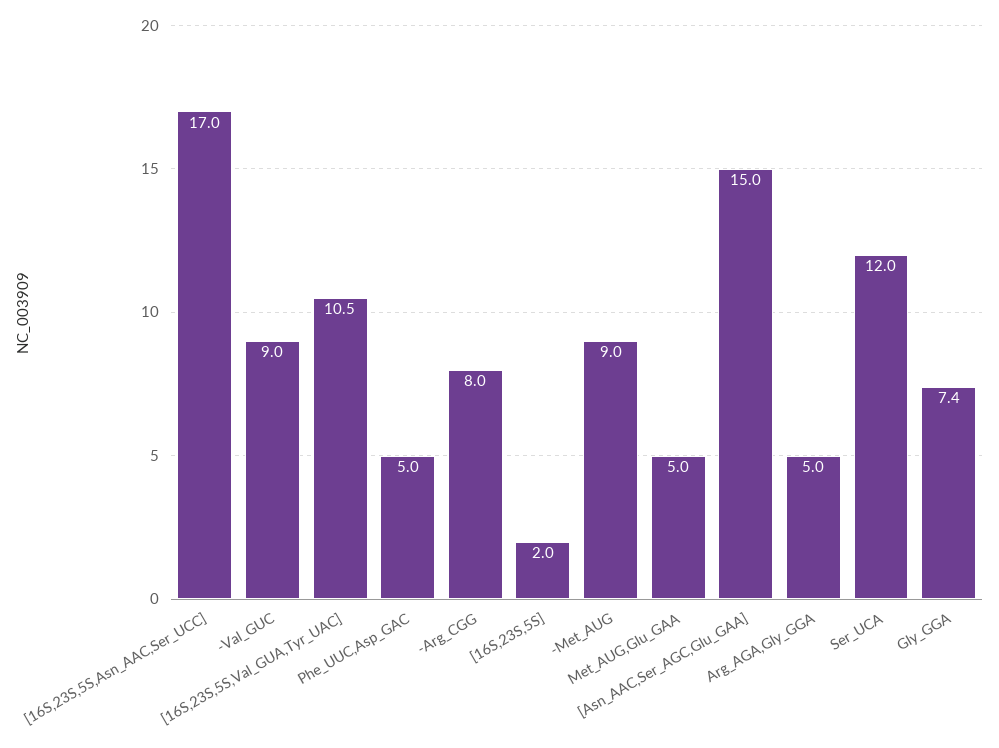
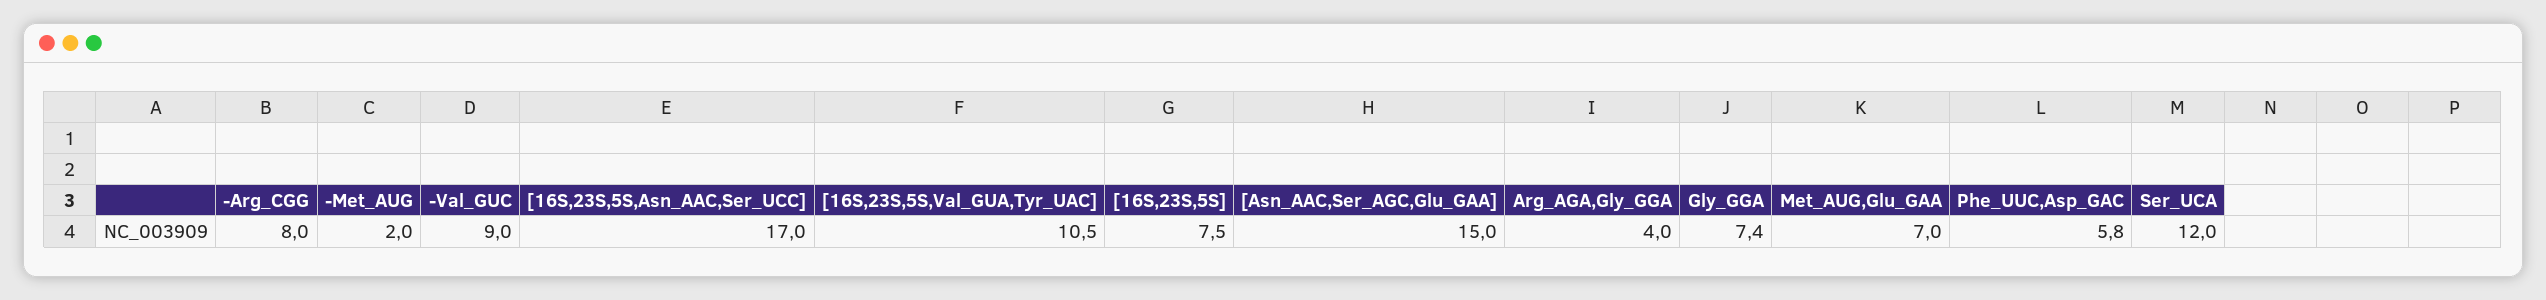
  {
    "[16S,23S,5S,Asn_AAC,Ser_UCC]": 17,
    "-Val_GUC": 9,
    "[16S,23S,5S,Val_GUA,Tyr_UAC]": 10.5,
-   "Phe_UUC,Asp_GAC": 5,
+   "Phe_UUC,Asp_GAC": 5.8,
    "-Arg_CGG": 8,
-   "[16S,23S,5S]": 2,
+   "[16S,23S,5S]": 7.5,
-   "-Met_AUG": 9,
+   "-Met_AUG": 2,
-   "Met_AUG,Glu_GAA": 5,
+   "Met_AUG,Glu_GAA": 7,
    "[Asn_AAC,Ser_AGC,Glu_GAA]": 15,
-   "Arg_AGA,Gly_GGA": 5,
+   "Arg_AGA,Gly_GGA": 4,
    "Ser_UCA": 12,
    "Gly_GGA": 7.4
  }

